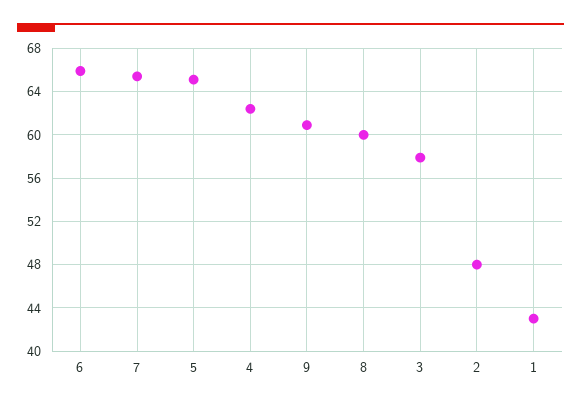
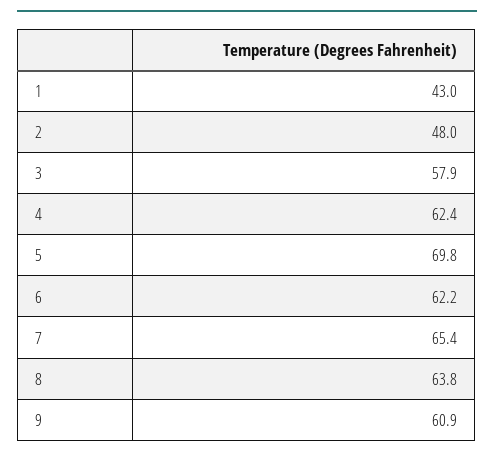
  {
-   "6": 66,
+   "6": 62.2,
    "7": 65.4,
-   "5": 65,
+   "5": 69.8,
    "4": 62.4,
    "9": 60.9,
-   "8": 60,
+   "8": 63.8,
    "3": 57.9,
    "2": 48,
    "1": 43
  }

